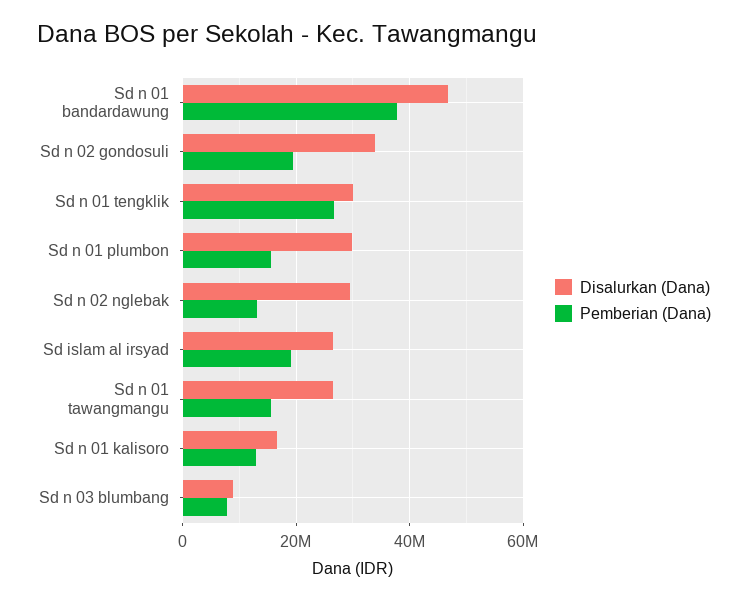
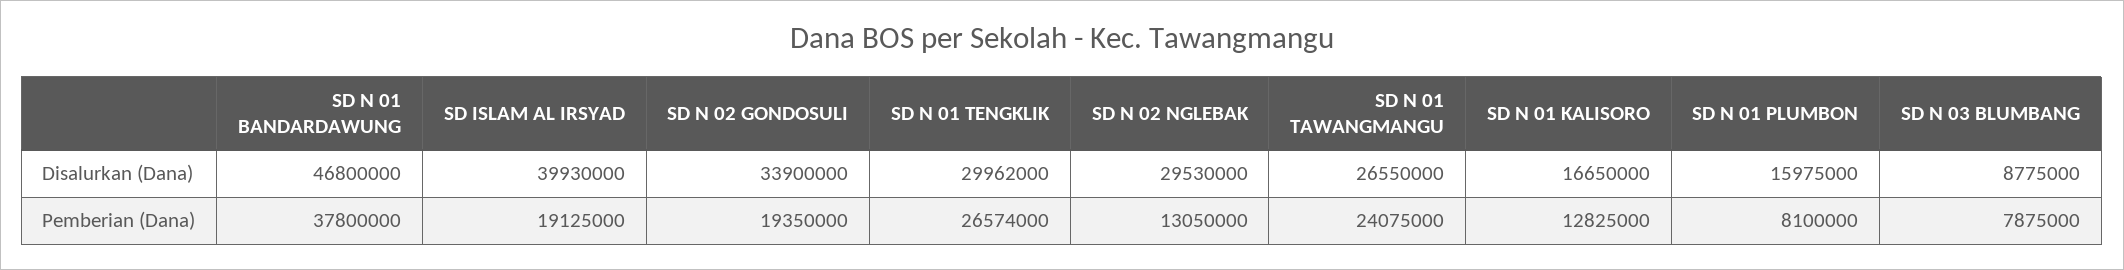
  {
    "Disalurkan (Dana)": {
      "Sd n 01 bandardawung": 46800000,
      "Sd n 02 gondosuli": 33900000,
      "Sd n 01 tengklik": 29962000,
-     "Sd n 01 plumbon": 30000000,
+     "Sd n 01 plumbon": 15975000,
      "Sd n 02 nglebak": 29530000,
-     "Sd islam al irsyad": 26000000,
+     "Sd islam al irsyad": 39930000,
      "Sd n 01 tawangmangu": 26550000,
      "Sd n 01 kalisoro": 16650000,
      "Sd n 03 blumbang": 8775000
    },
    "Pemberian (Dana)": {
      "Sd n 01 bandardawung": 37800000,
      "Sd n 02 gondosuli": 19350000,
      "Sd n 01 tengklik": 26574000,
-     "Sd n 01 plumbon": 16000000,
+     "Sd n 01 plumbon": 8100000,
      "Sd n 02 nglebak": 13050000,
      "Sd islam al irsyad": 19125000,
-     "Sd n 01 tawangmangu": 16000000,
+     "Sd n 01 tawangmangu": 24075000,
      "Sd n 01 kalisoro": 12825000,
      "Sd n 03 blumbang": 7875000
    }
  }

